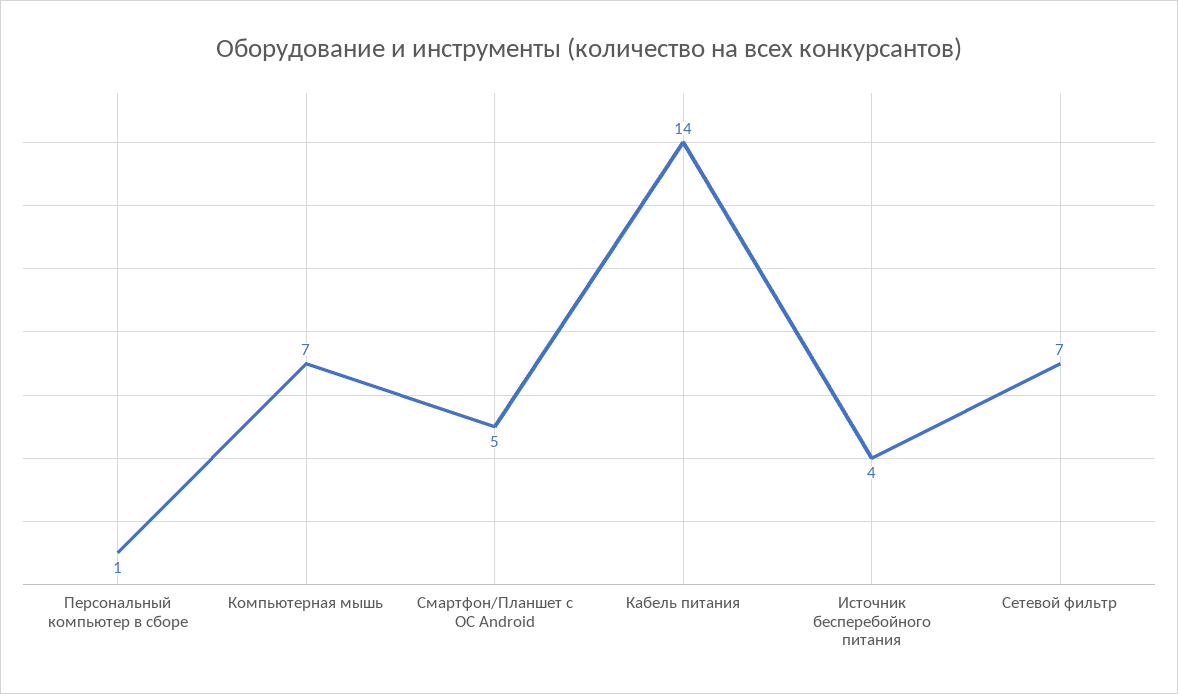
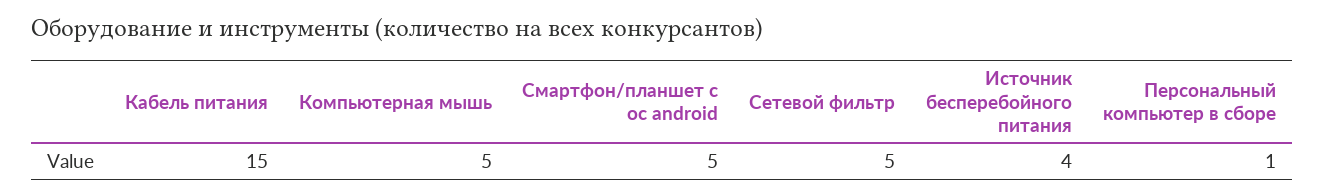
  {
    "Персональный компьютер в сборе": 1,
-   "Компьютерная мышь": 7,
+   "Компьютерная мышь": 5,
    "Смартфон/Планшет с ОС Android": 5,
-   "Кабель питания": 14,
+   "Кабель питания": 15,
    "Источник бесперебойного питания": 4,
-   "Сетевой фильтр": 7
+   "Сетевой фильтр": 5
  }

